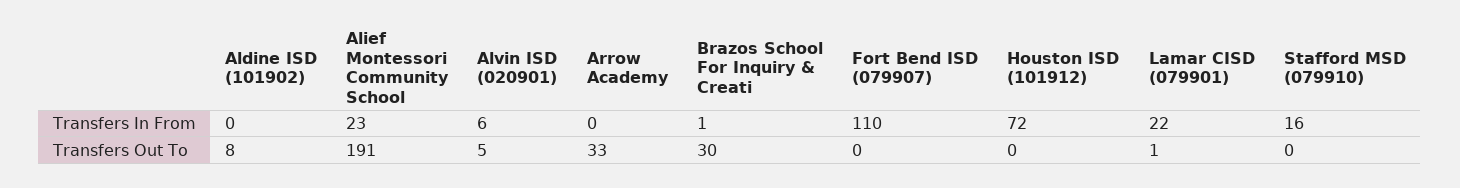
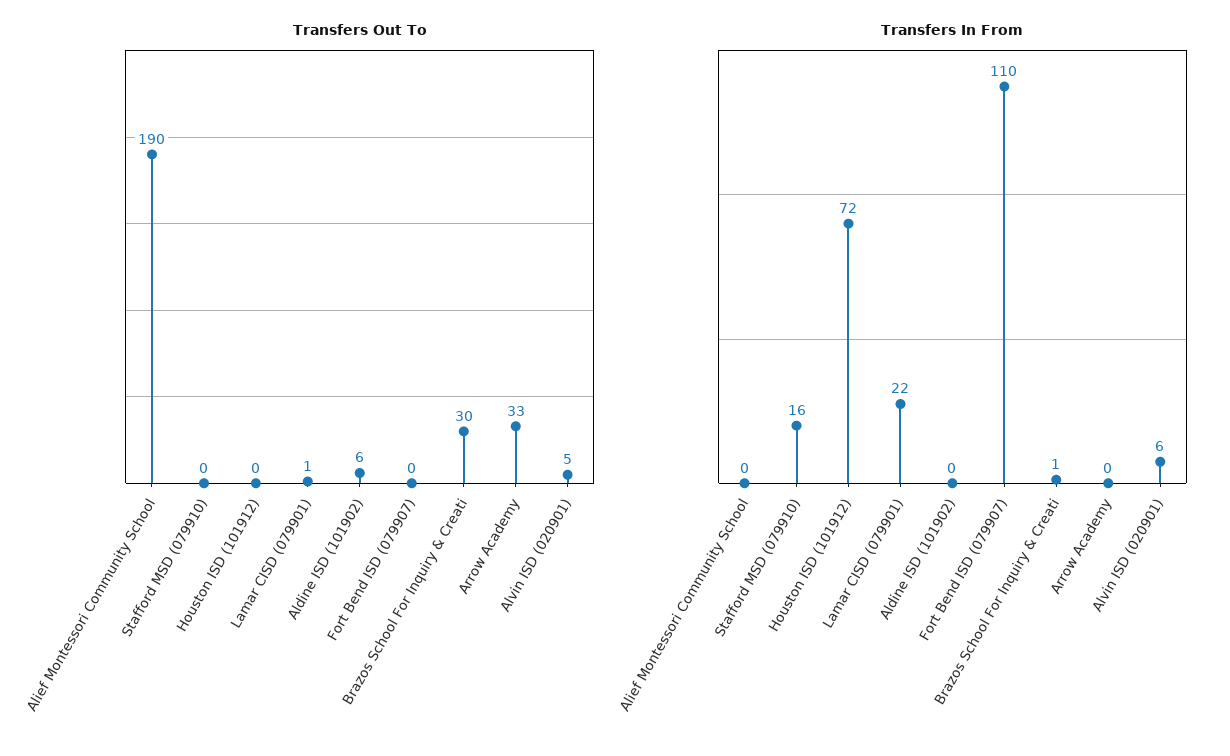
  {
    "Transfers In From": {
      "Aldine ISD (101902)": 0,
-     "Alief Montessori Community School": 23,
+     "Alief Montessori Community School": 0,
      "Alvin ISD (020901)": 6,
      "Arrow Academy": 0,
      "Brazos School For Inquiry & Creati": 1,
      "Fort Bend ISD (079907)": 110,
      "Houston ISD (101912)": 72,
      "Lamar CISD (079901)": 22,
      "Stafford MSD (079910)": 16
    },
    "Transfers Out To": {
-     "Aldine ISD (101902)": 8,
+     "Aldine ISD (101902)": 6,
-     "Alief Montessori Community School": 191,
+     "Alief Montessori Community School": 190,
      "Alvin ISD (020901)": 5,
      "Arrow Academy": 33,
      "Brazos School For Inquiry & Creati": 30,
      "Fort Bend ISD (079907)": 0,
      "Houston ISD (101912)": 0,
      "Lamar CISD (079901)": 1,
      "Stafford MSD (079910)": 0
    }
  }

